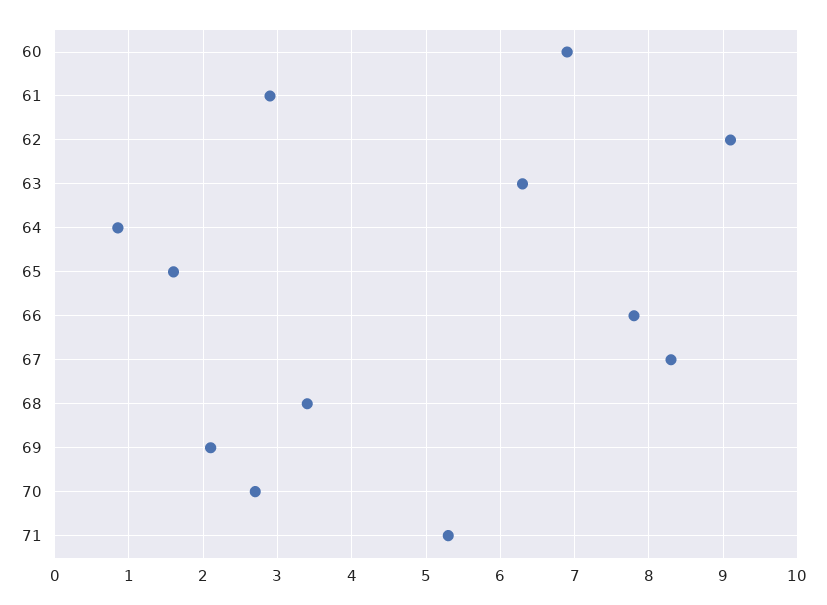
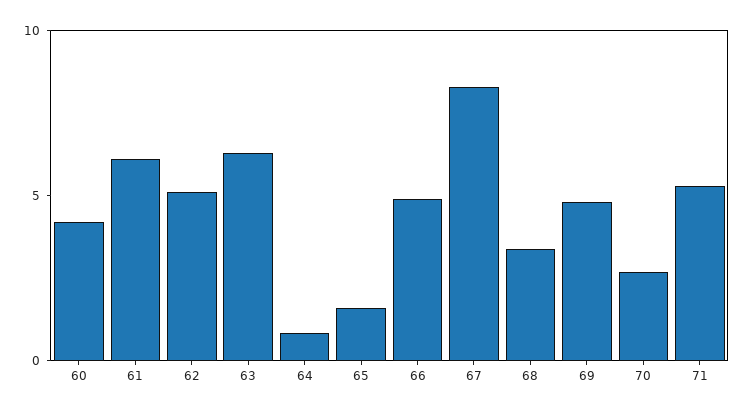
  {
-   "60": 6.9,
+   "60": 4,
-   "61": 2.9,
+   "61": 6,
-   "62": 9.1,
+   "62": 5,
    "63": 6.3,
    "64": 0.9,
    "65": 1.6,
-   "66": 7.8,
+   "66": 5,
    "67": 8.3,
    "68": 3.4,
-   "69": 2.1,
+   "69": 5,
    "70": 2.7,
    "71": 5.3
  }

